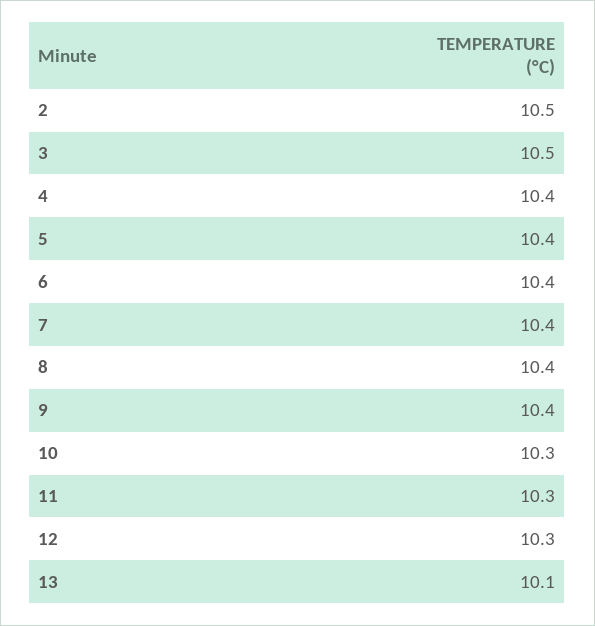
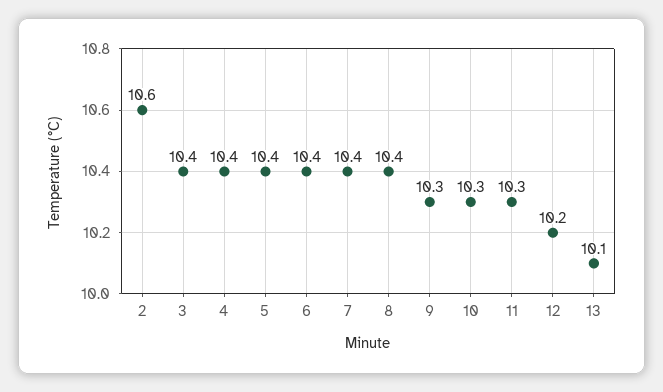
  {
-   "2": 10.5,
+   "2": 10.6,
-   "3": 10.5,
+   "3": 10.4,
    "4": 10.4,
    "5": 10.4,
    "6": 10.4,
    "7": 10.4,
    "8": 10.4,
-   "9": 10.4,
+   "9": 10.3,
    "10": 10.3,
    "11": 10.3,
-   "12": 10.3,
+   "12": 10.2,
    "13": 10.1
  }

